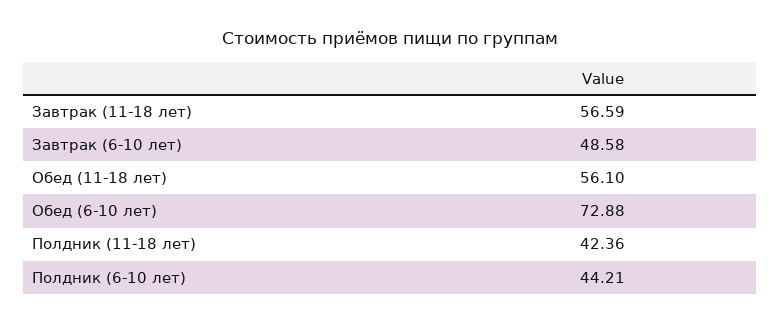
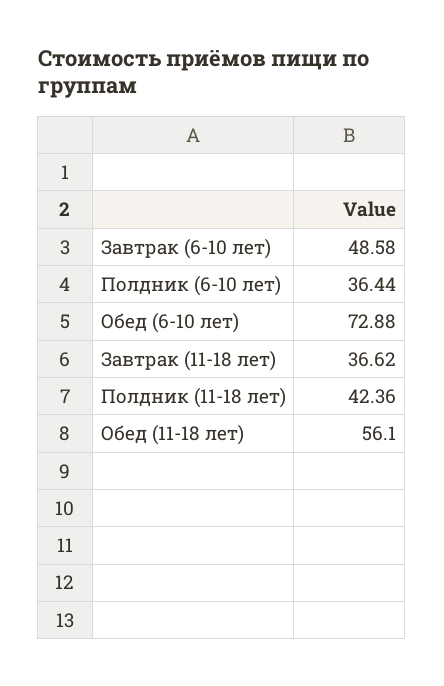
  {
-   "Завтрак (11-18 лет)": 56.59,
+   "Завтрак (11-18 лет)": 36.62,
    "Завтрак (6-10 лет)": 48.58,
    "Обед (11-18 лет)": 56.1,
    "Обед (6-10 лет)": 72.88,
    "Полдник (11-18 лет)": 42.36,
-   "Полдник (6-10 лет)": 44.21
+   "Полдник (6-10 лет)": 36.44
  }

